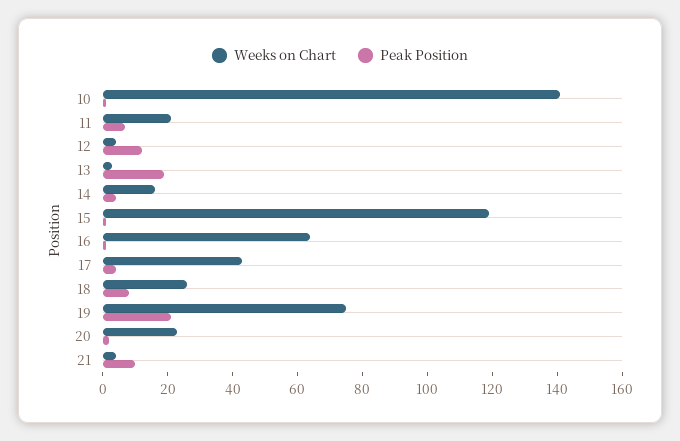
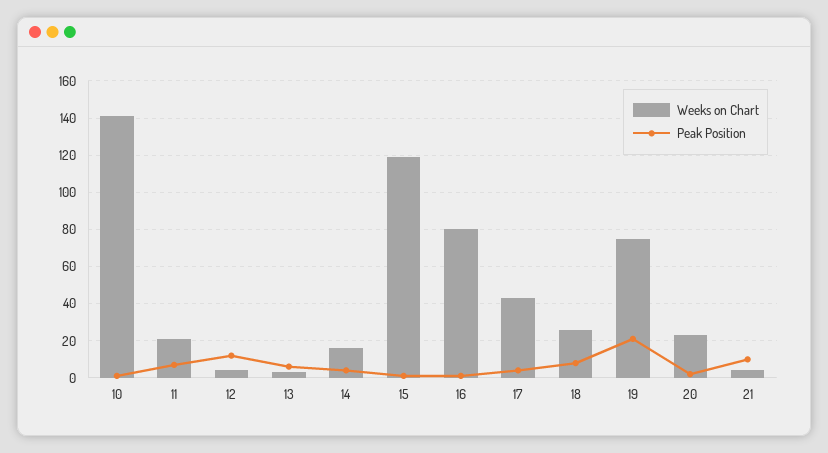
  {
    "Weeks on Chart": {
      "10": 140,
      "11": 20,
      "12": 5,
      "13": 5,
      "14": 15,
      "15": 120,
-     "16": 65,
+     "16": 80,
      "17": 45,
      "18": 25,
      "19": 75,
      "20": 25,
      "21": 5
    },
    "Peak Position": {
      "10": 0,
      "11": 5,
      "12": 10,
-     "13": 20,
+     "13": 5,
      "14": 5,
      "15": 0,
      "16": 0,
      "17": 5,
      "18": 10,
      "19": 20,
      "20": 0,
      "21": 10
    }
  }

